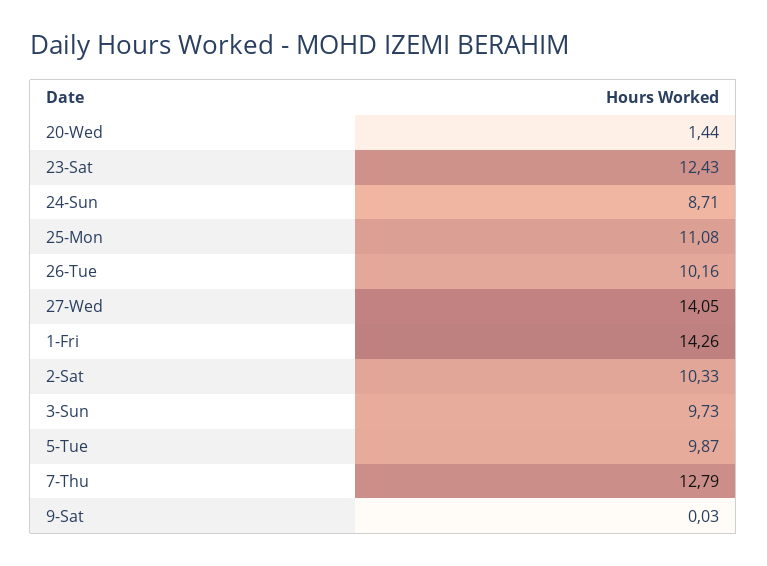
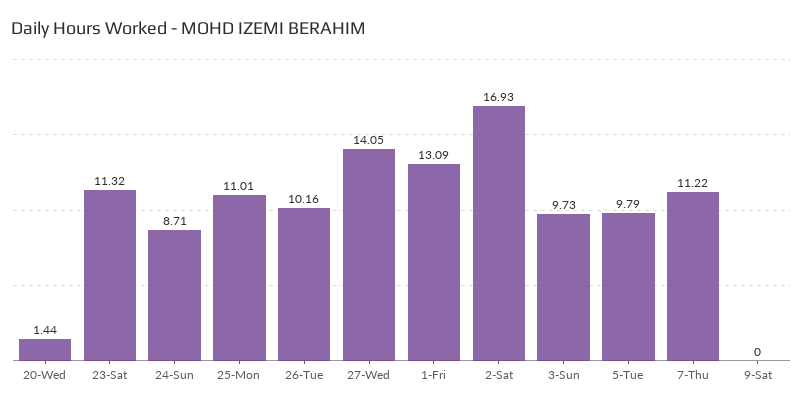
  {
    "20-Wed": 1.44,
-   "23-Sat": 12.43,
+   "23-Sat": 11.32,
    "24-Sun": 8.71,
-   "25-Mon": 11.08,
+   "25-Mon": 11.01,
    "26-Tue": 10.16,
    "27-Wed": 14.05,
-   "1-Fri": 14.26,
+   "1-Fri": 13.09,
-   "2-Sat": 10.33,
+   "2-Sat": 16.93,
    "3-Sun": 9.73,
-   "5-Tue": 9.87,
+   "5-Tue": 9.79,
-   "7-Thu": 12.79,
+   "7-Thu": 11.22,
-   "9-Sat": 0.03
+   "9-Sat": 0
  }

